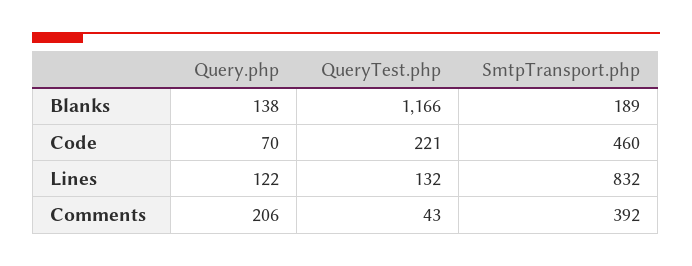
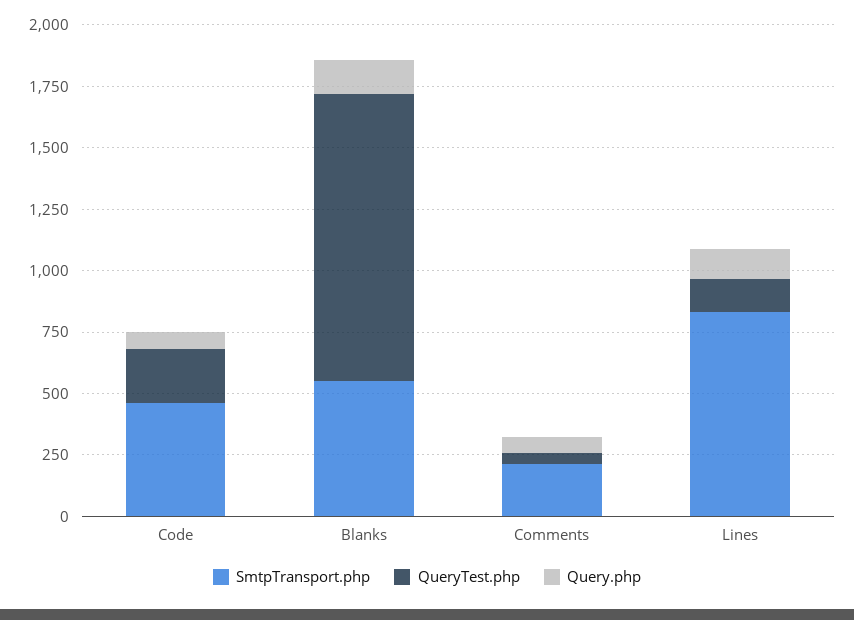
  {
    "Query.php": {
      "Blanks": 138,
      "Code": 70,
      "Lines": 122,
-     "Comments": 206
+     "Comments": 50
    },
    "QueryTest.php": {
      "Blanks": 1166,
      "Code": 221,
      "Lines": 132,
      "Comments": 43
    },
    "SmtpTransport.php": {
-     "Blanks": 189,
+     "Blanks": 550,
      "Code": 460,
      "Lines": 832,
-     "Comments": 392
+     "Comments": 200
    }
  }

